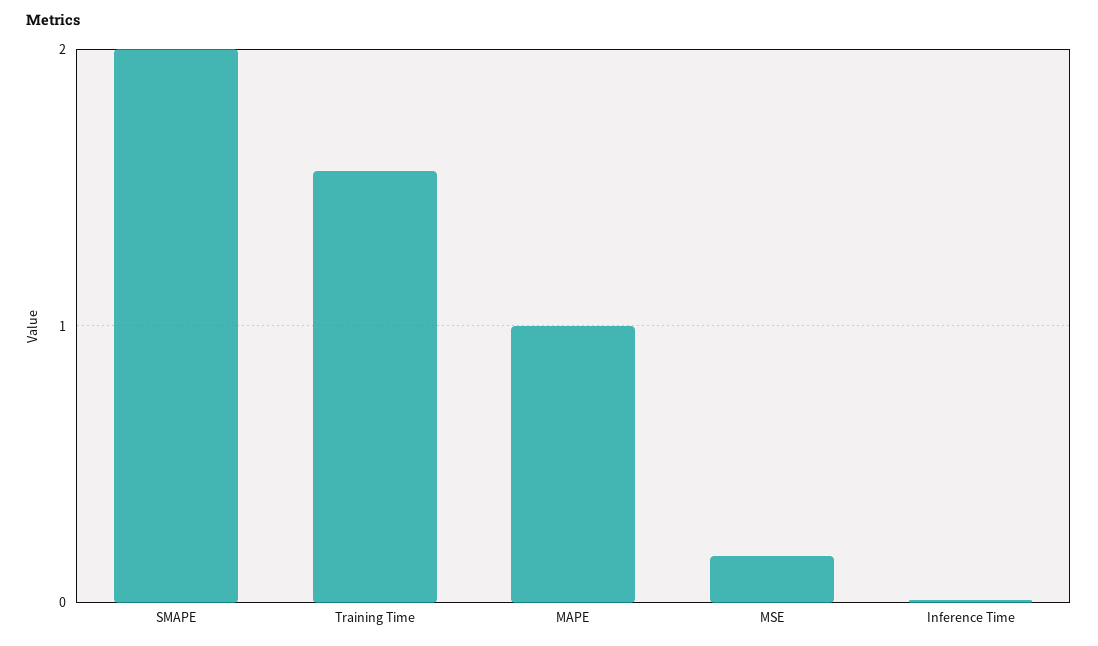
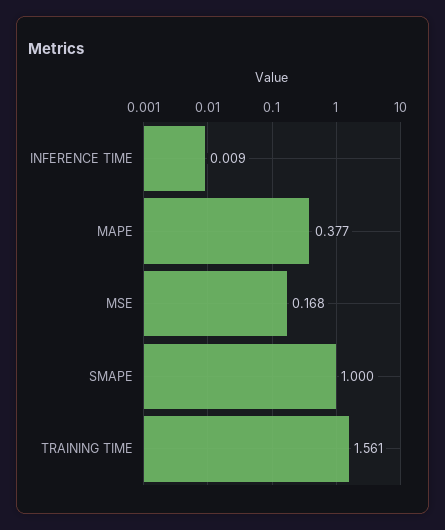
  {
-   "SMAPE": 2,
+   "SMAPE": 1,
    "Training Time": 1.561,
-   "MAPE": 1,
+   "MAPE": 0.377,
    "MSE": 0.168,
    "Inference Time": 0.009
  }

